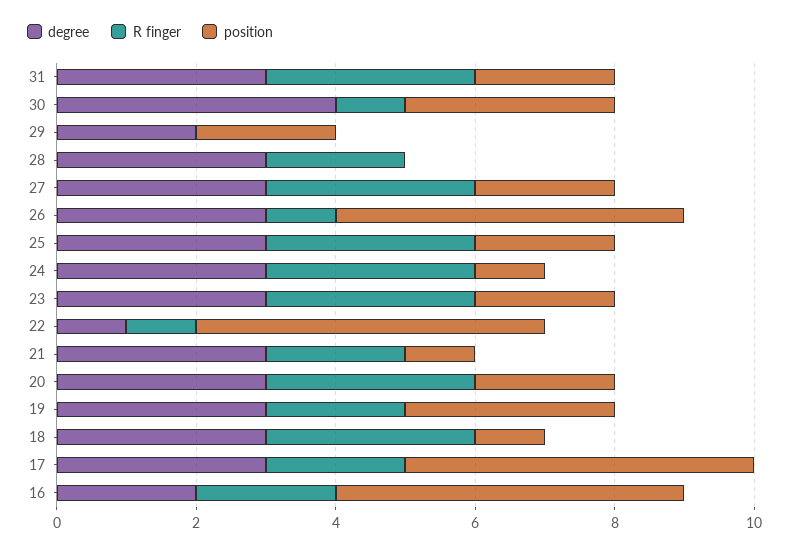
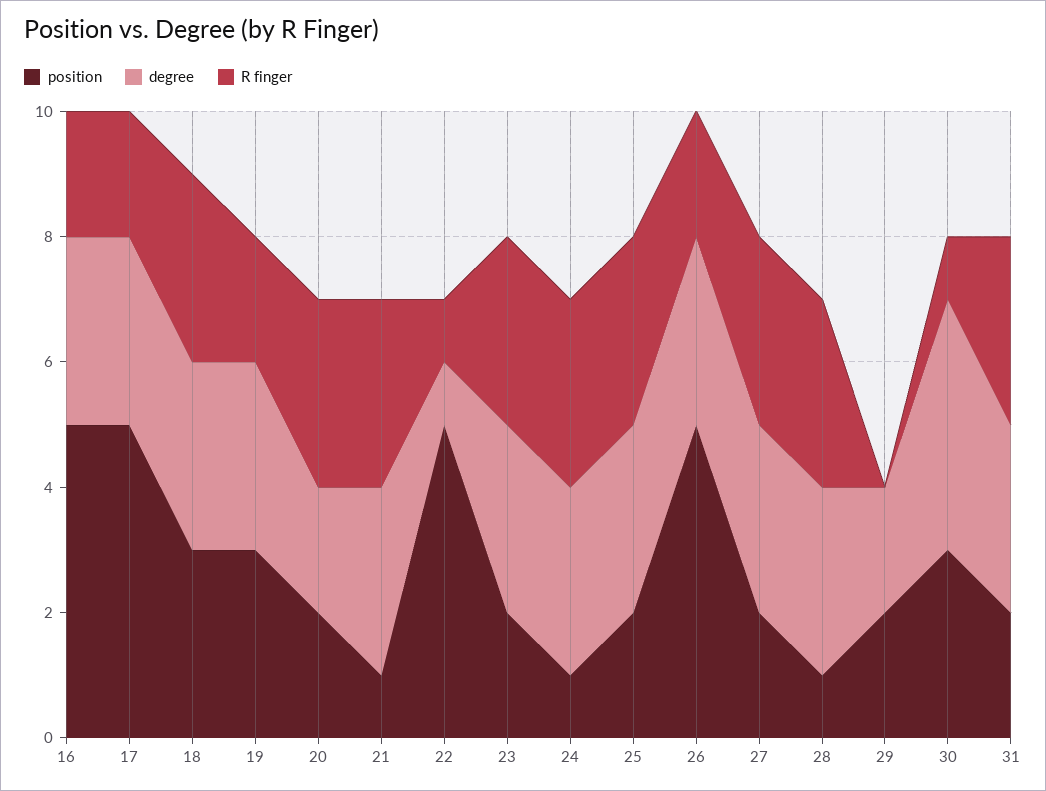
  {
    "degree": {
      "31": 3,
      "30": 4,
      "29": 2,
      "28": 3,
      "27": 3,
      "26": 3,
      "25": 3,
      "24": 3,
      "23": 3,
      "22": 1,
      "21": 3,
-     "20": 3,
+     "20": 2,
      "19": 3,
      "18": 3,
      "17": 3,
-     "16": 2
+     "16": 3
    },
    "R finger": {
      "31": 3,
      "30": 1,
      "29": 0,
-     "28": 2,
+     "28": 3,
      "27": 3,
-     "26": 1,
+     "26": 2,
      "25": 3,
      "24": 3,
      "23": 3,
      "22": 1,
-     "21": 2,
+     "21": 3,
      "20": 3,
      "19": 2,
      "18": 3,
      "17": 2,
      "16": 2
    },
    "position": {
      "31": 2,
      "30": 3,
      "29": 2,
-     "28": 0,
+     "28": 1,
      "27": 2,
      "26": 5,
      "25": 2,
      "24": 1,
      "23": 2,
      "22": 5,
      "21": 1,
      "20": 2,
      "19": 3,
-     "18": 1,
+     "18": 3,
      "17": 5,
      "16": 5
    }
  }

